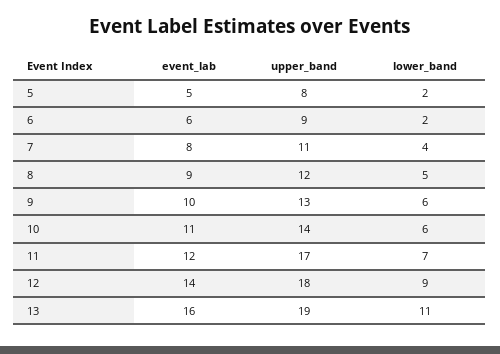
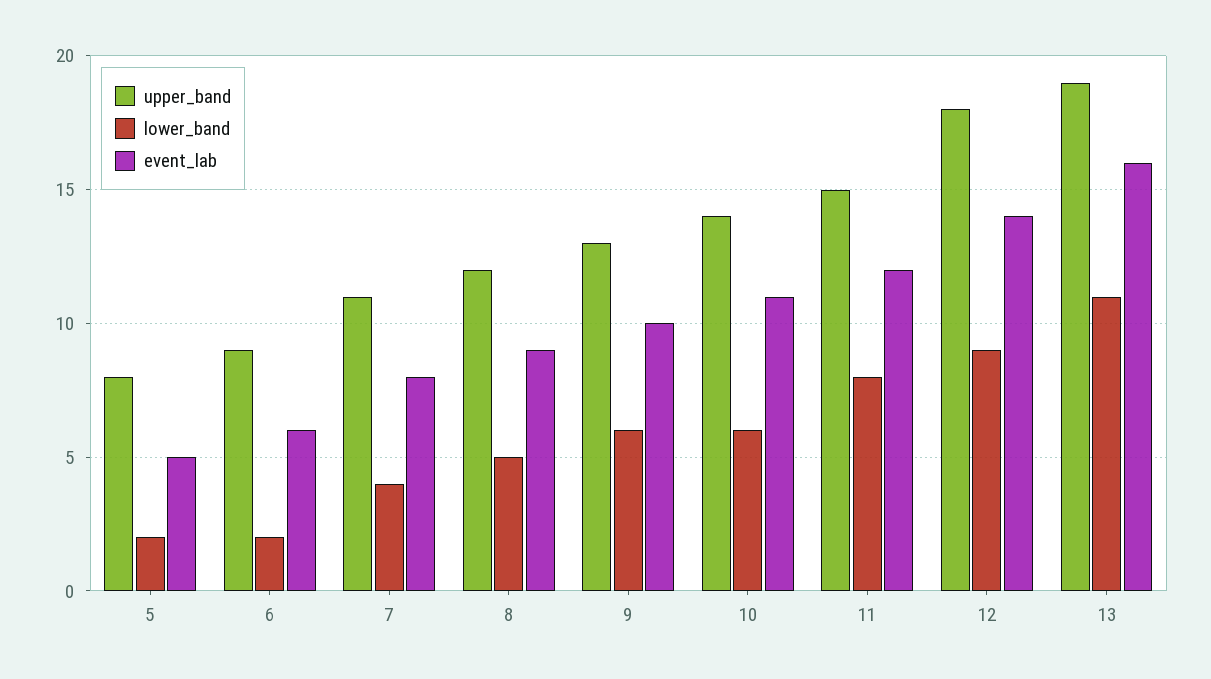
  {
    "event_lab": {
      "5": 5,
      "6": 6,
      "7": 8,
      "8": 9,
      "9": 10,
      "10": 11,
      "11": 12,
      "12": 14,
      "13": 16
    },
    "upper_band": {
      "5": 8,
      "6": 9,
      "7": 11,
      "8": 12,
      "9": 13,
      "10": 14,
-     "11": 17,
+     "11": 15,
      "12": 18,
      "13": 19
    },
    "lower_band": {
      "5": 2,
      "6": 2,
      "7": 4,
      "8": 5,
      "9": 6,
      "10": 6,
-     "11": 7,
+     "11": 8,
      "12": 9,
      "13": 11
    }
  }

